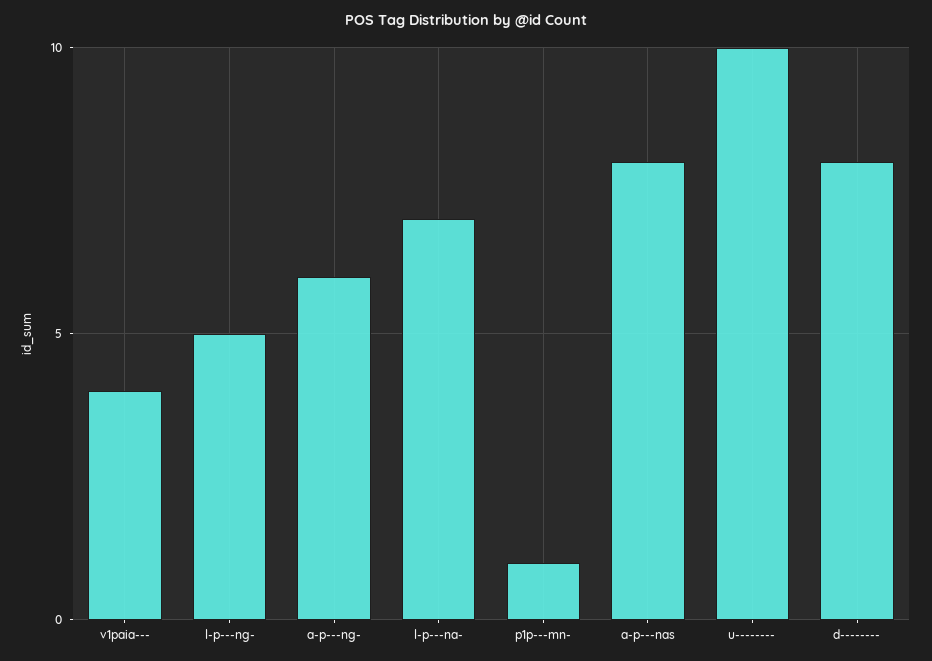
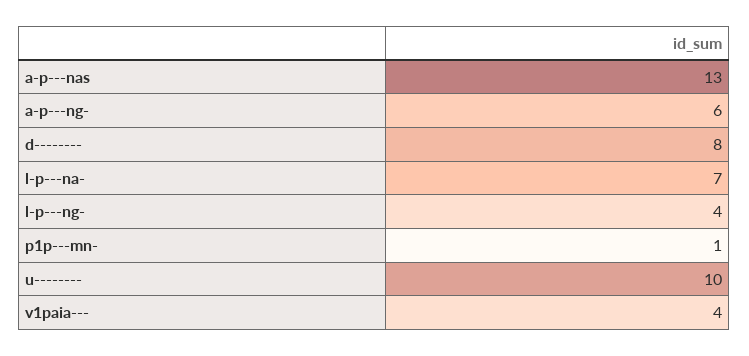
  {
    "v1paia---": 4,
-   "l-p---ng-": 5,
+   "l-p---ng-": 4,
    "a-p---ng-": 6,
    "l-p---na-": 7,
    "p1p---mn-": 1,
-   "a-p---nas": 8,
+   "a-p---nas": 13,
    "u--------": 10,
    "d--------": 8
  }

